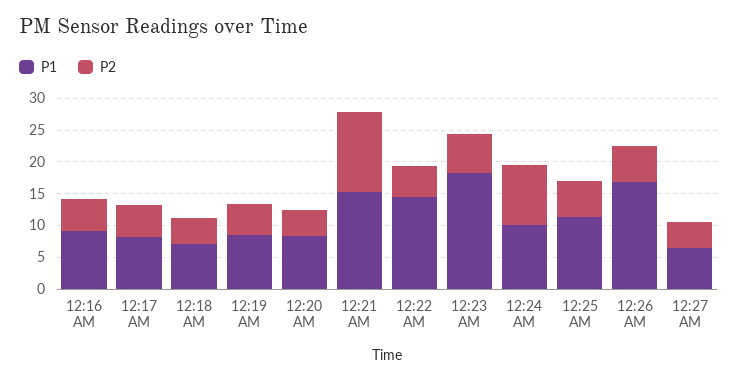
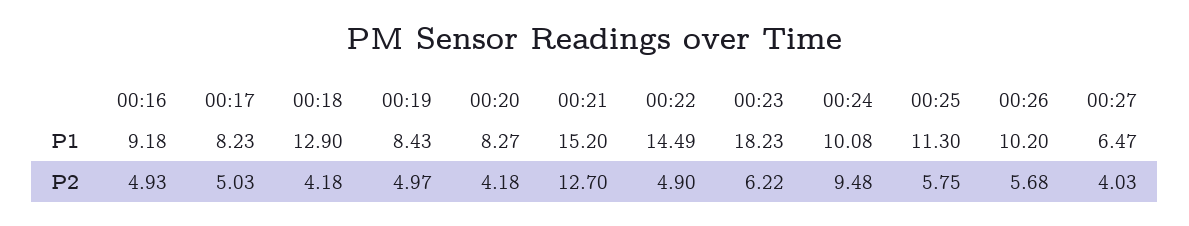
  {
    "P1": {
      "12:16 AM": 9.18,
      "12:17 AM": 8.23,
-     "12:18 AM": 7.5,
+     "12:18 AM": 12.9,
      "12:19 AM": 8.43,
      "12:20 AM": 8.27,
      "12:21 AM": 15.2,
      "12:22 AM": 14.49,
      "12:23 AM": 18.23,
      "12:24 AM": 10.08,
      "12:25 AM": 11.3,
-     "12:26 AM": 17.5,
+     "12:26 AM": 10.2,
      "12:27 AM": 6.47
    },
    "P2": {
      "12:16 AM": 4.93,
      "12:17 AM": 5.03,
      "12:18 AM": 4.18,
      "12:19 AM": 4.97,
      "12:20 AM": 4.18,
      "12:21 AM": 12.7,
      "12:22 AM": 4.9,
      "12:23 AM": 6.22,
      "12:24 AM": 9.48,
      "12:25 AM": 5.75,
      "12:26 AM": 5.68,
      "12:27 AM": 4.03
    }
  }

